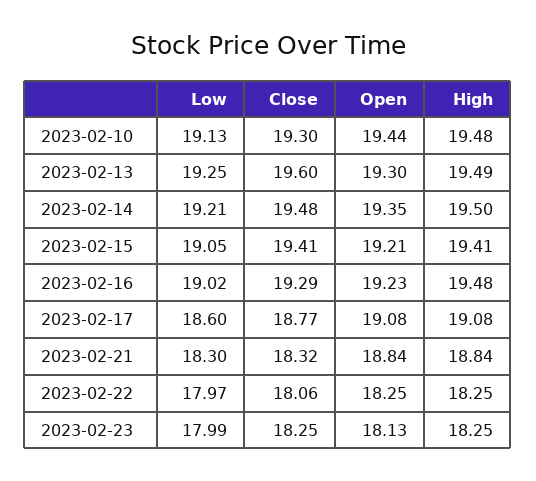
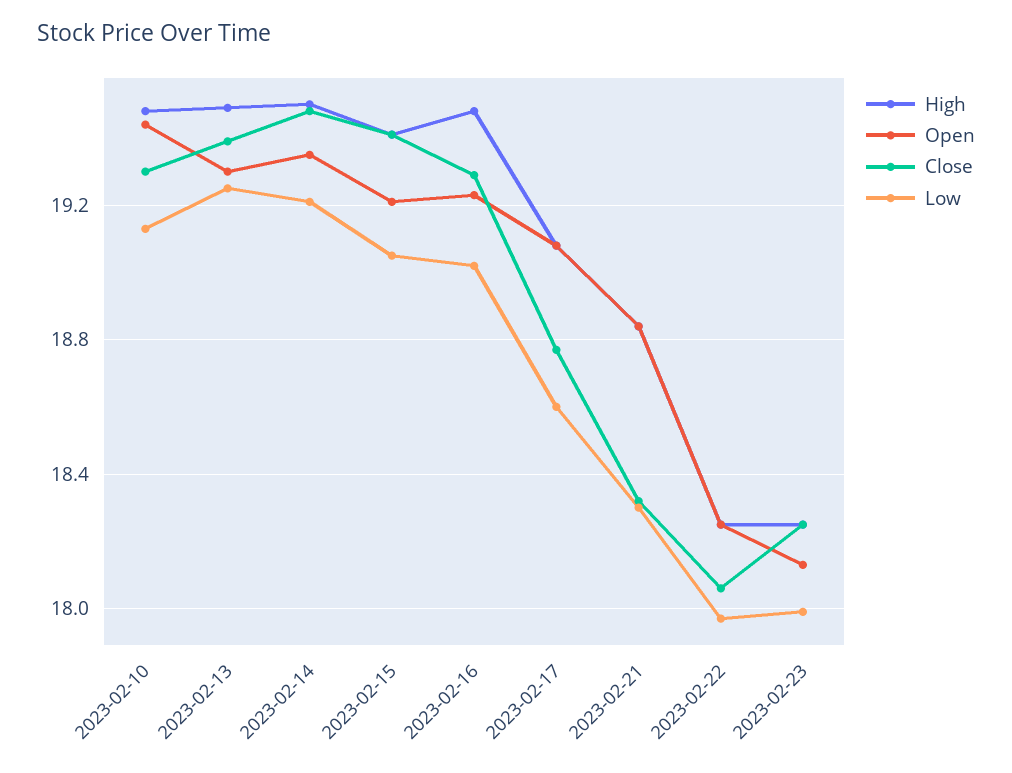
  {
    "Low": {
      "2023-02-10": 19.13,
      "2023-02-13": 19.25,
      "2023-02-14": 19.21,
      "2023-02-15": 19.05,
      "2023-02-16": 19.02,
      "2023-02-17": 18.6,
      "2023-02-21": 18.3,
      "2023-02-22": 17.97,
      "2023-02-23": 17.99
    },
    "Close": {
      "2023-02-10": 19.3,
-     "2023-02-13": 19.6,
+     "2023-02-13": 19.4,
      "2023-02-14": 19.48,
      "2023-02-15": 19.41,
      "2023-02-16": 19.29,
      "2023-02-17": 18.77,
      "2023-02-21": 18.32,
      "2023-02-22": 18.06,
      "2023-02-23": 18.25
    },
    "Open": {
      "2023-02-10": 19.44,
      "2023-02-13": 19.3,
      "2023-02-14": 19.35,
      "2023-02-15": 19.21,
      "2023-02-16": 19.23,
      "2023-02-17": 19.08,
      "2023-02-21": 18.84,
      "2023-02-22": 18.25,
      "2023-02-23": 18.13
    },
    "High": {
      "2023-02-10": 19.48,
      "2023-02-13": 19.49,
      "2023-02-14": 19.5,
      "2023-02-15": 19.41,
      "2023-02-16": 19.48,
      "2023-02-17": 19.08,
      "2023-02-21": 18.84,
      "2023-02-22": 18.25,
      "2023-02-23": 18.25
    }
  }

